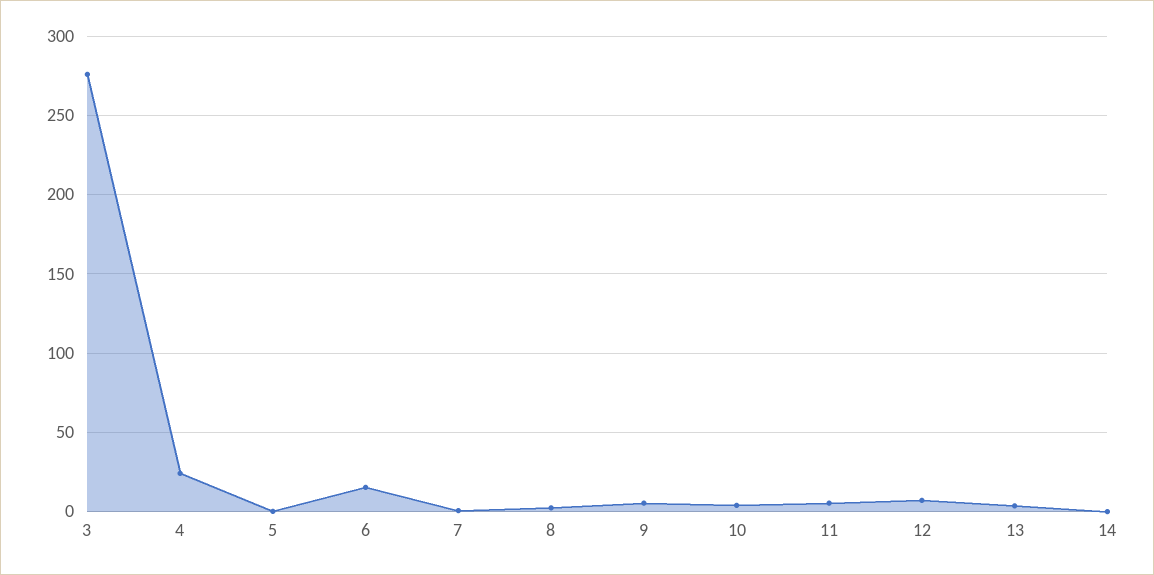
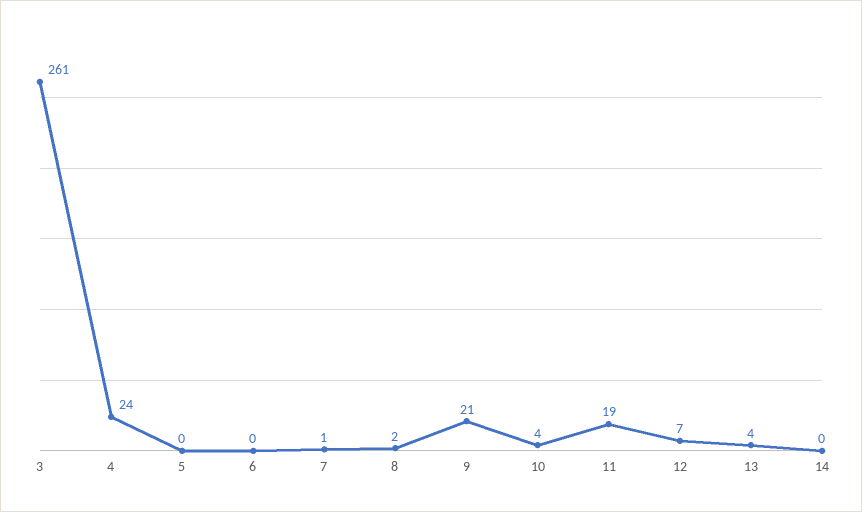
  {
-   "3": 275,
+   "3": 261,
    "4": 24,
    "5": 0,
-   "6": 15,
+   "6": 0,
    "7": 1,
    "8": 2,
-   "9": 5,
+   "9": 21,
    "10": 4,
-   "11": 5,
+   "11": 19,
    "12": 7,
    "13": 4,
    "14": 0
  }

